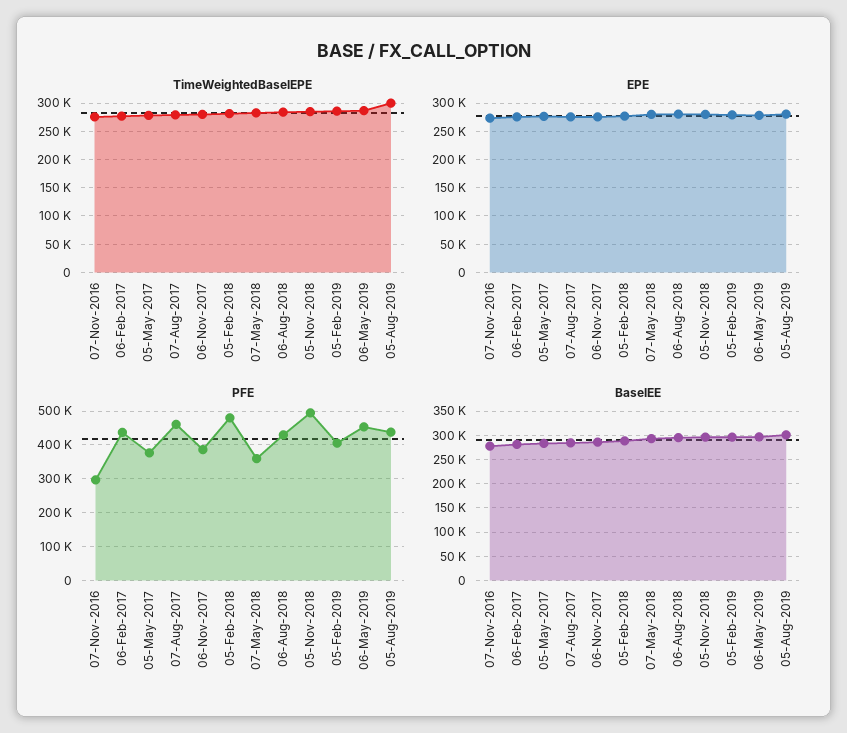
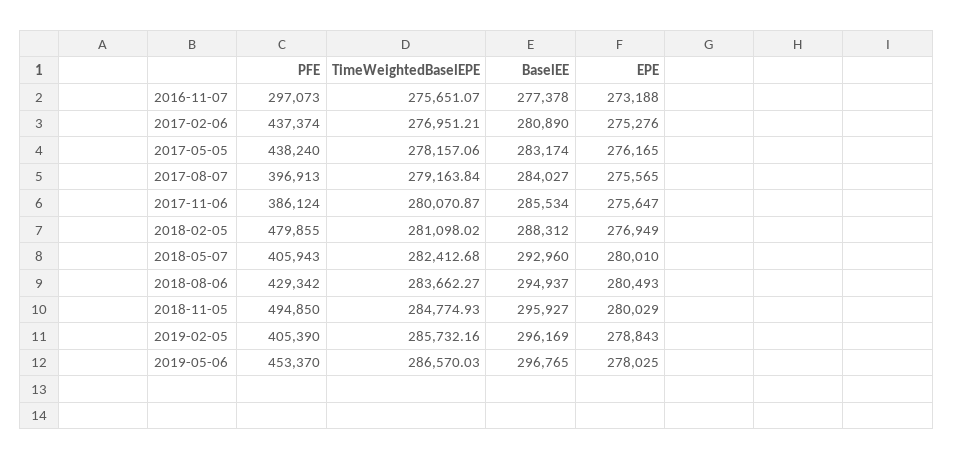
  {
    "TimeWeightedBaselEPE": {
      "07-Nov-2016": 275651.07,
      "06-Feb-2017": 276951.21,
      "05-May-2017": 278157.06,
      "07-Aug-2017": 279163.84,
      "06-Nov-2017": 280070.87,
      "05-Feb-2018": 281098.02,
      "07-May-2018": 282412.68,
      "06-Aug-2018": 283662.27,
      "05-Nov-2018": 284774.93,
      "05-Feb-2019": 285732.16,
-     "06-May-2019": 286570.03,
+     "06-May-2019": 286570.03
-     "05-Aug-2019": 300000
    },
    "EPE": {
      "07-Nov-2016": 273188,
      "06-Feb-2017": 275276,
      "05-May-2017": 276165,
      "07-Aug-2017": 275565,
      "06-Nov-2017": 275647,
      "05-Feb-2018": 276949,
      "07-May-2018": 280010,
      "06-Aug-2018": 280493,
      "05-Nov-2018": 280029,
      "05-Feb-2019": 278843,
-     "06-May-2019": 278025,
+     "06-May-2019": 278025
-     "05-Aug-2019": 275000
    },
    "PFE": {
      "07-Nov-2016": 297073,
      "06-Feb-2017": 437374,
-     "05-May-2017": 380000,
+     "05-May-2017": 438240,
-     "07-Aug-2017": 460000,
+     "07-Aug-2017": 396913,
      "06-Nov-2017": 386124,
      "05-Feb-2018": 479855,
-     "07-May-2018": 360000,
+     "07-May-2018": 405943,
      "06-Aug-2018": 429342,
      "05-Nov-2018": 494850,
      "05-Feb-2019": 405390,
-     "06-May-2019": 453370,
+     "06-May-2019": 453370
-     "05-Aug-2019": 440000
    },
    "BaselEE": {
      "07-Nov-2016": 277378,
      "06-Feb-2017": 280890,
      "05-May-2017": 283174,
      "07-Aug-2017": 284027,
      "06-Nov-2017": 285534,
      "05-Feb-2018": 288312,
      "07-May-2018": 292960,
      "06-Aug-2018": 294937,
      "05-Nov-2018": 295927,
      "05-Feb-2019": 296169,
-     "06-May-2019": 296765,
+     "06-May-2019": 296765
-     "05-Aug-2019": 300000
    }
  }

